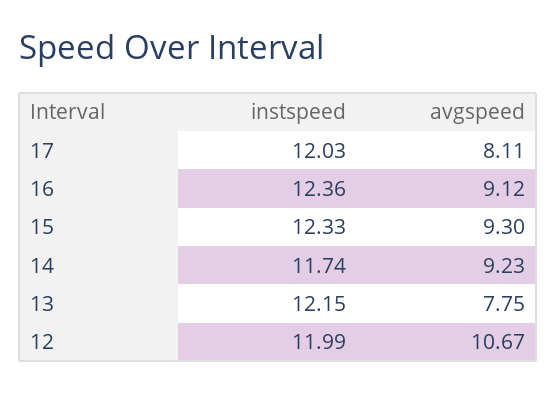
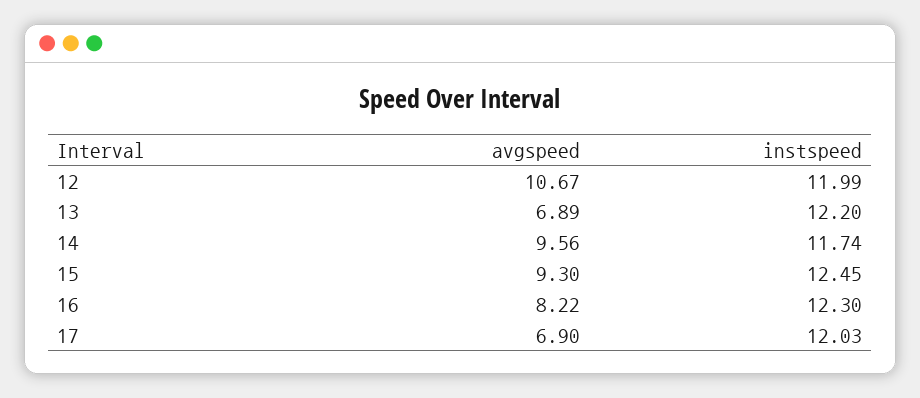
  {
    "instspeed": {
      "17": 12.03,
-     "16": 12.36,
+     "16": 12.3,
-     "15": 12.33,
+     "15": 12.45,
      "14": 11.74,
-     "13": 12.15,
+     "13": 12.2,
      "12": 11.99
    },
    "avgspeed": {
-     "17": 8.11,
+     "17": 6.9,
-     "16": 9.12,
+     "16": 8.22,
      "15": 9.3,
-     "14": 9.23,
+     "14": 9.56,
-     "13": 7.75,
+     "13": 6.89,
      "12": 10.67
    }
  }

